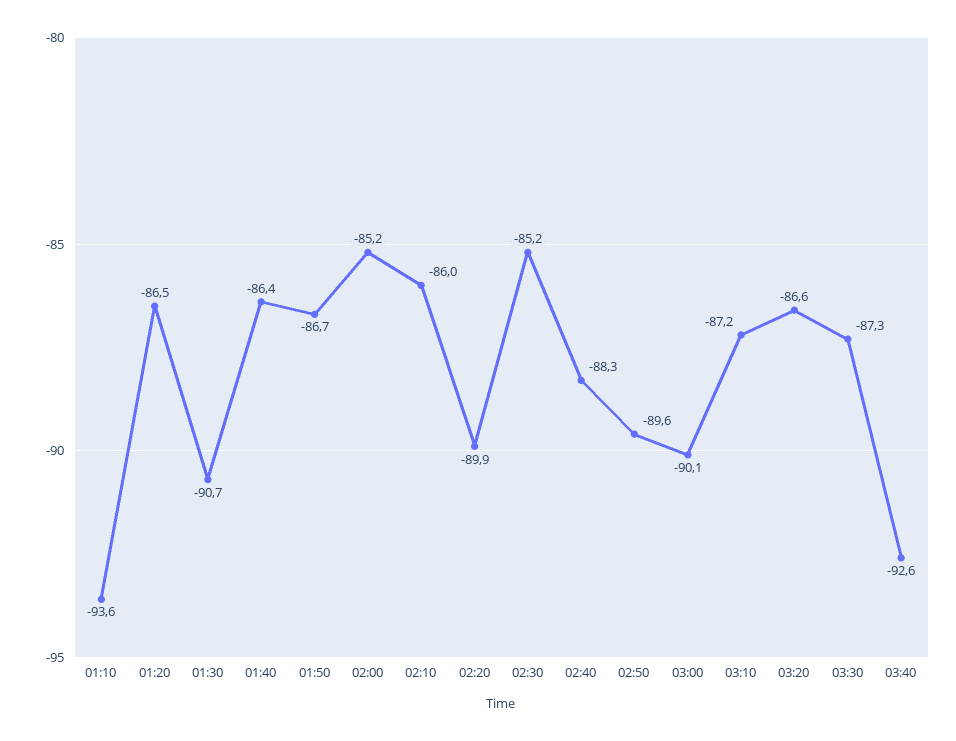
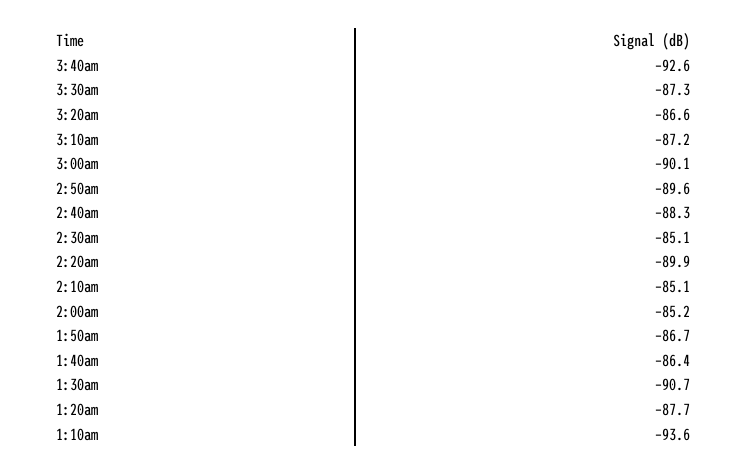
  {
    "01:10": -93.6,
-   "01:20": -86.5,
+   "01:20": -87.7,
    "01:30": -90.7,
    "01:40": -86.4,
    "01:50": -86.7,
    "02:00": -85.2,
-   "02:10": -86,
+   "02:10": -85.1,
    "02:20": -89.9,
-   "02:30": -85.2,
+   "02:30": -85.1,
    "02:40": -88.3,
    "02:50": -89.6,
    "03:00": -90.1,
    "03:10": -87.2,
    "03:20": -86.6,
    "03:30": -87.3,
    "03:40": -92.6
  }

